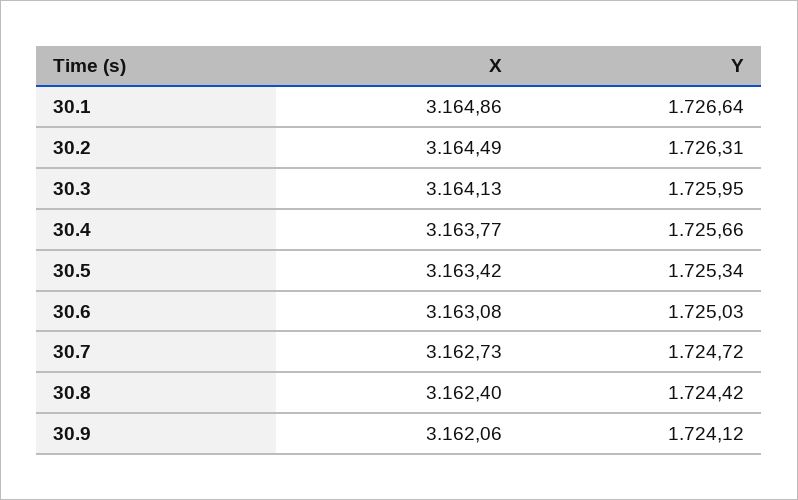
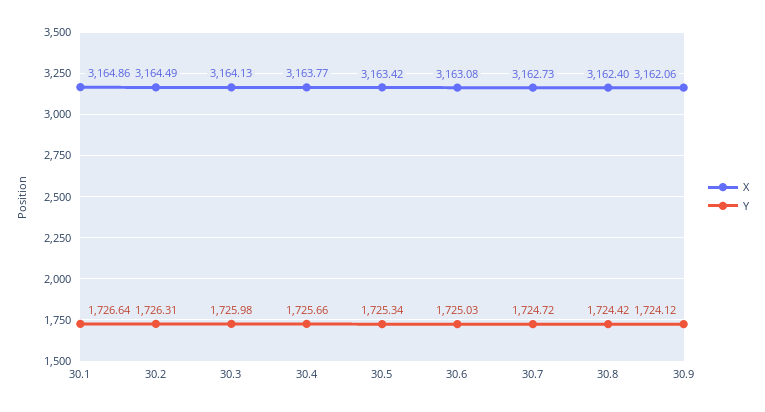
  {
    "X": {
      "30.1": 3164.86,
      "30.2": 3164.49,
      "30.3": 3164.13,
      "30.4": 3163.77,
      "30.5": 3163.42,
      "30.6": 3163.08,
      "30.7": 3162.73,
      "30.8": 3162.4,
      "30.9": 3162.06
    },
    "Y": {
      "30.1": 1726.64,
      "30.2": 1726.31,
-     "30.3": 1725.95,
+     "30.3": 1725.98,
      "30.4": 1725.66,
      "30.5": 1725.34,
      "30.6": 1725.03,
      "30.7": 1724.72,
      "30.8": 1724.42,
      "30.9": 1724.12
    }
  }

